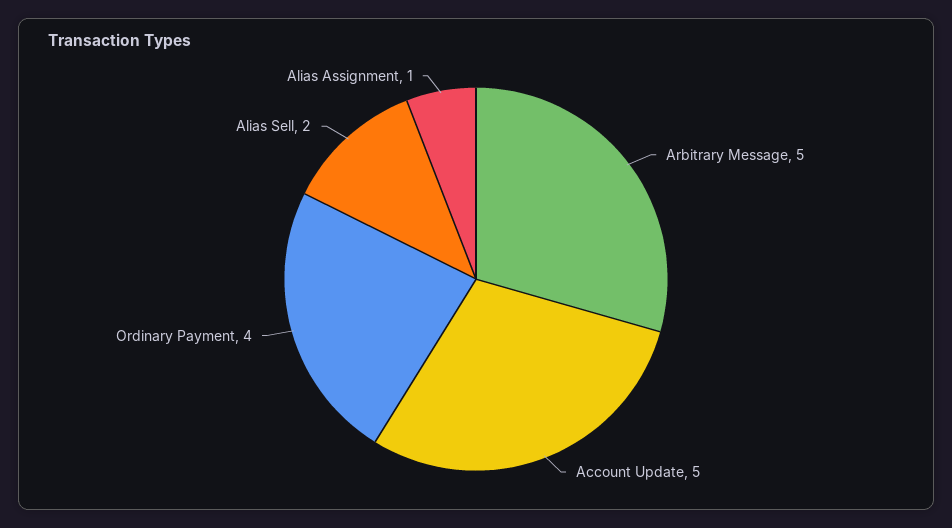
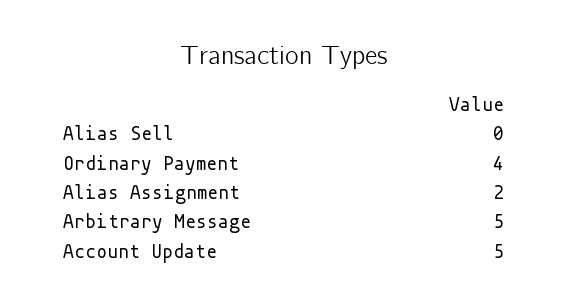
  {
    "Arbitrary Message": 5,
    "Account Update": 5,
    "Ordinary Payment": 4,
-   "Alias Sell": 2,
+   "Alias Sell": 0,
-   "Alias Assignment": 1
+   "Alias Assignment": 2
  }

